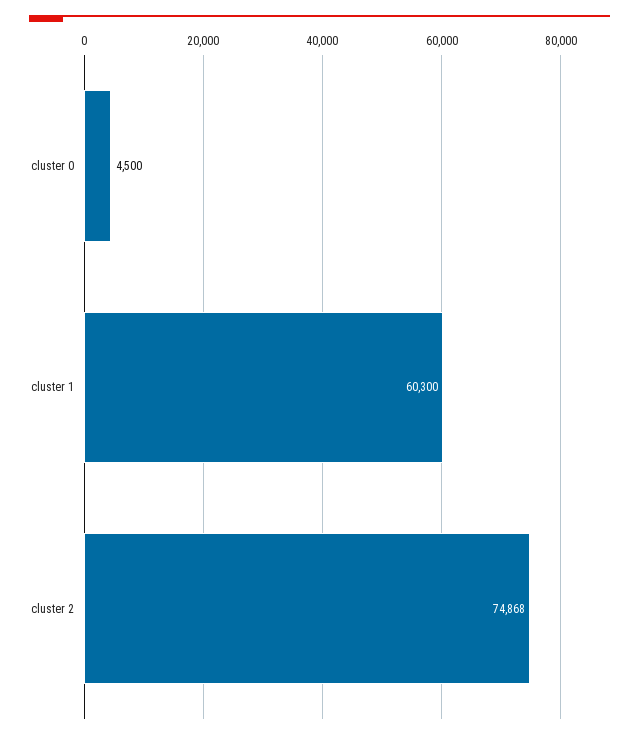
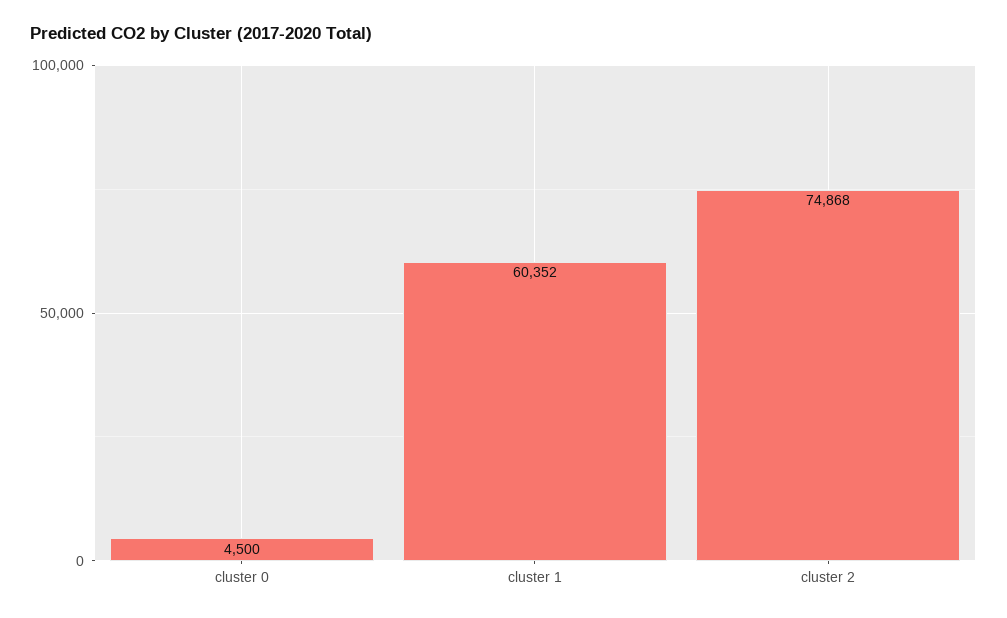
  {
    "cluster 0": 4500,
-   "cluster 1": 60300,
+   "cluster 1": 60352,
    "cluster 2": 74868
  }

